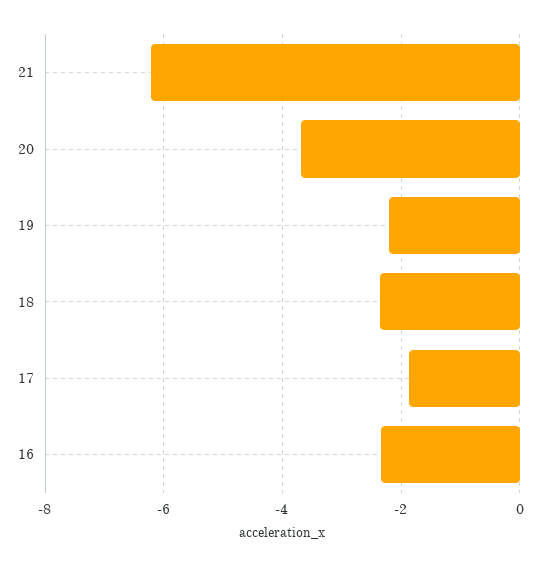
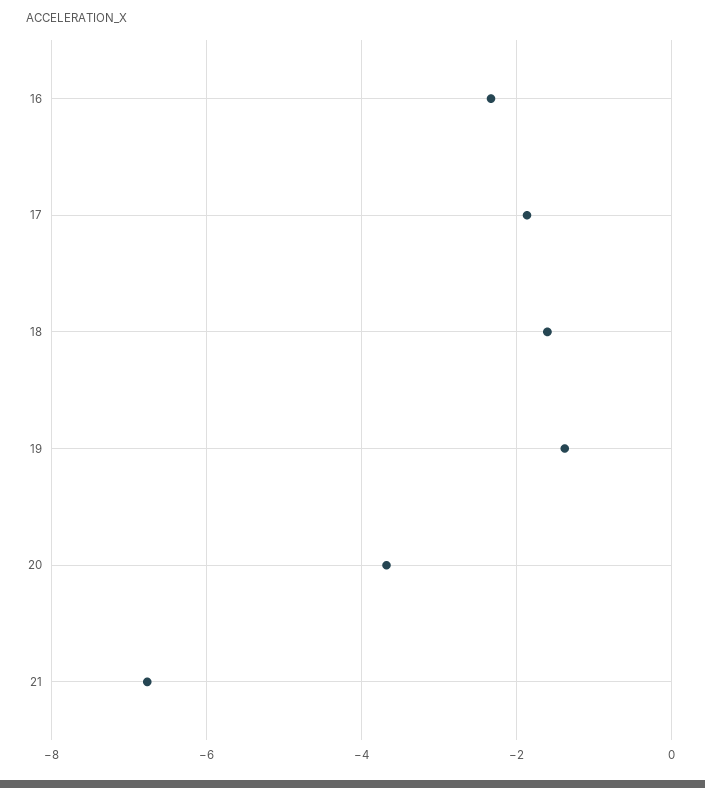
  {
-   "21": -6.2,
+   "21": -6.8,
    "20": -3.6,
-   "19": -2.2,
+   "19": -1.4,
-   "18": -2.4,
+   "18": -1.6,
    "17": -1.8,
    "16": -2.4
  }

